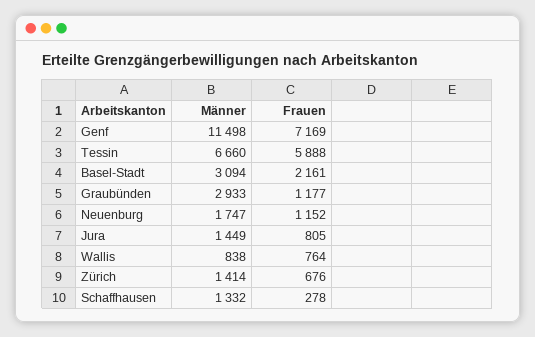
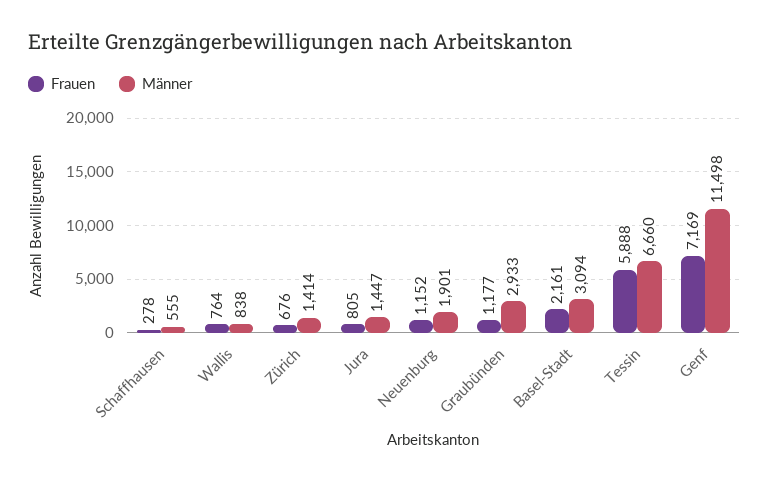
  {
    "Männer": {
      "Genf": 11498,
      "Tessin": 6660,
      "Basel-Stadt": 3094,
      "Graubünden": 2933,
-     "Neuenburg": 1747,
+     "Neuenburg": 1901,
-     "Jura": 1449,
+     "Jura": 1447,
      "Wallis": 838,
      "Zürich": 1414,
-     "Schaffhausen": 1332
+     "Schaffhausen": 555
    },
    "Frauen": {
      "Genf": 7169,
      "Tessin": 5888,
      "Basel-Stadt": 2161,
      "Graubünden": 1177,
      "Neuenburg": 1152,
      "Jura": 805,
      "Wallis": 764,
      "Zürich": 676,
      "Schaffhausen": 278
    }
  }

